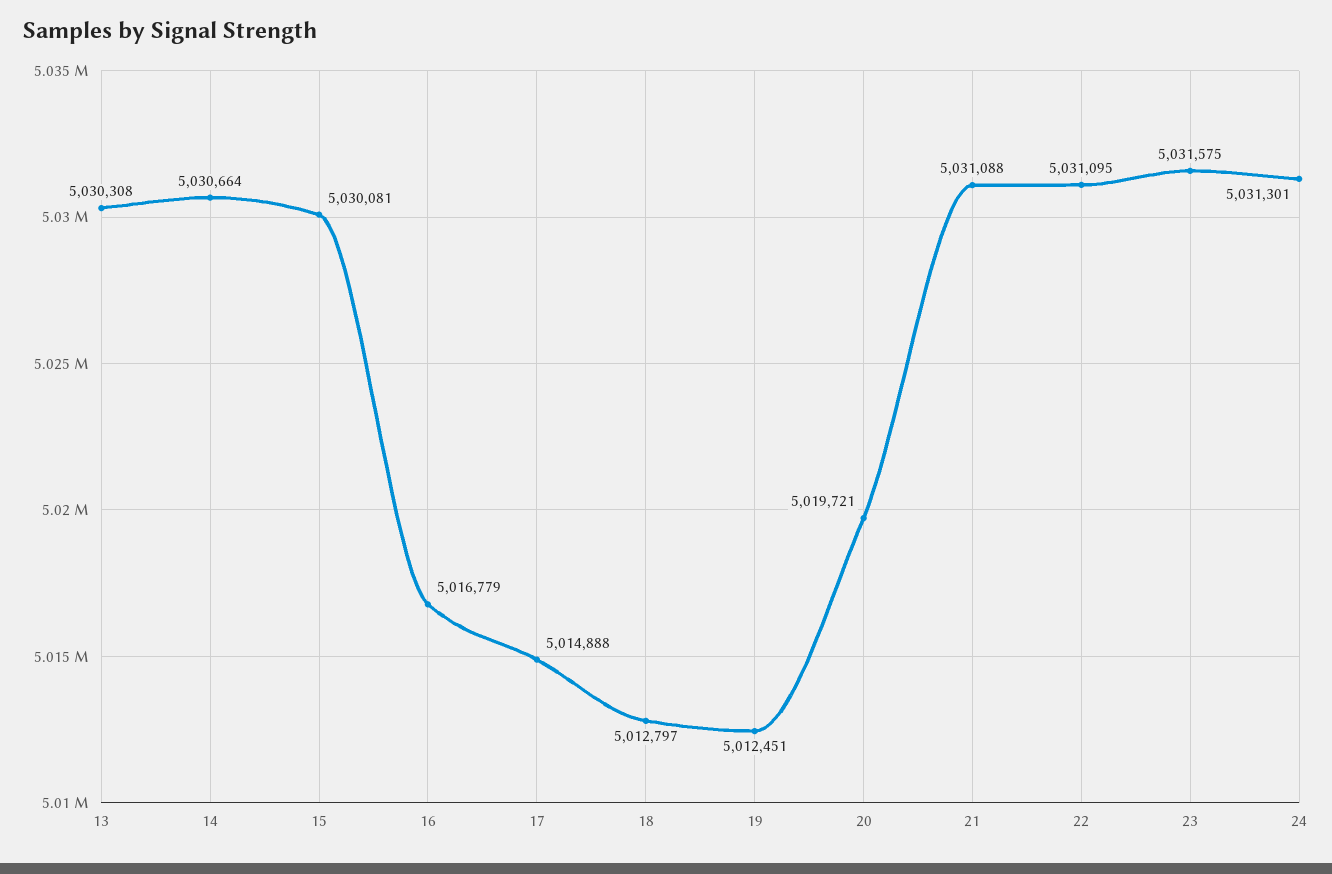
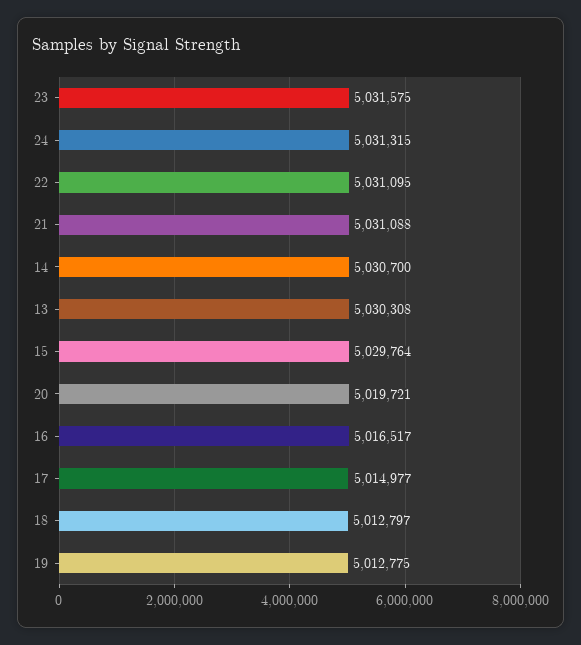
  {
    "13": 5030308,
-   "14": 5030664,
+   "14": 5030700,
-   "15": 5030081,
+   "15": 5029764,
-   "16": 5016779,
+   "16": 5016517,
-   "17": 5014888,
+   "17": 5014977,
    "18": 5012797,
-   "19": 5012451,
+   "19": 5012775,
    "20": 5019721,
    "21": 5031088,
    "22": 5031095,
    "23": 5031575,
-   "24": 5031301
+   "24": 5031315
  }

